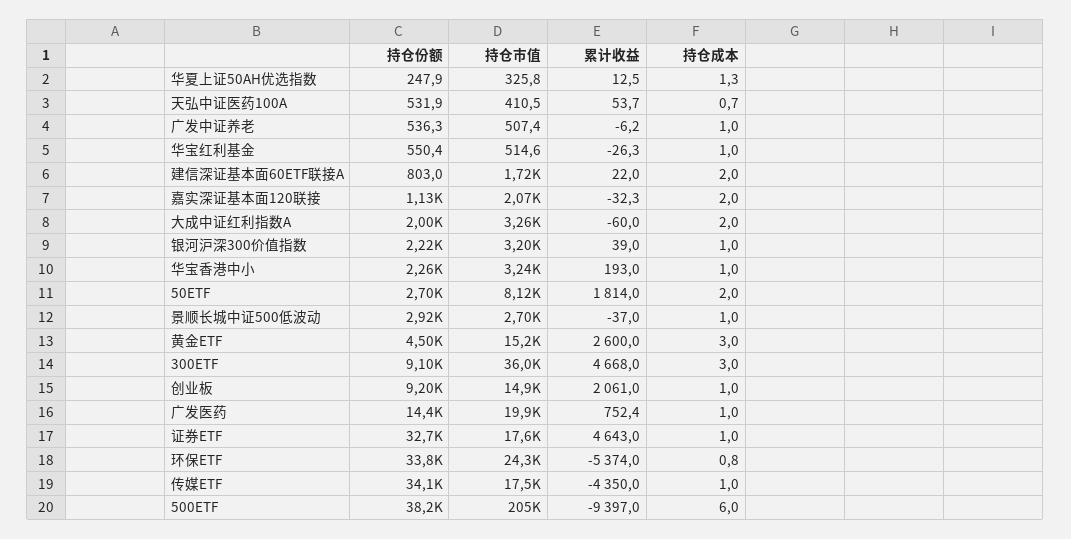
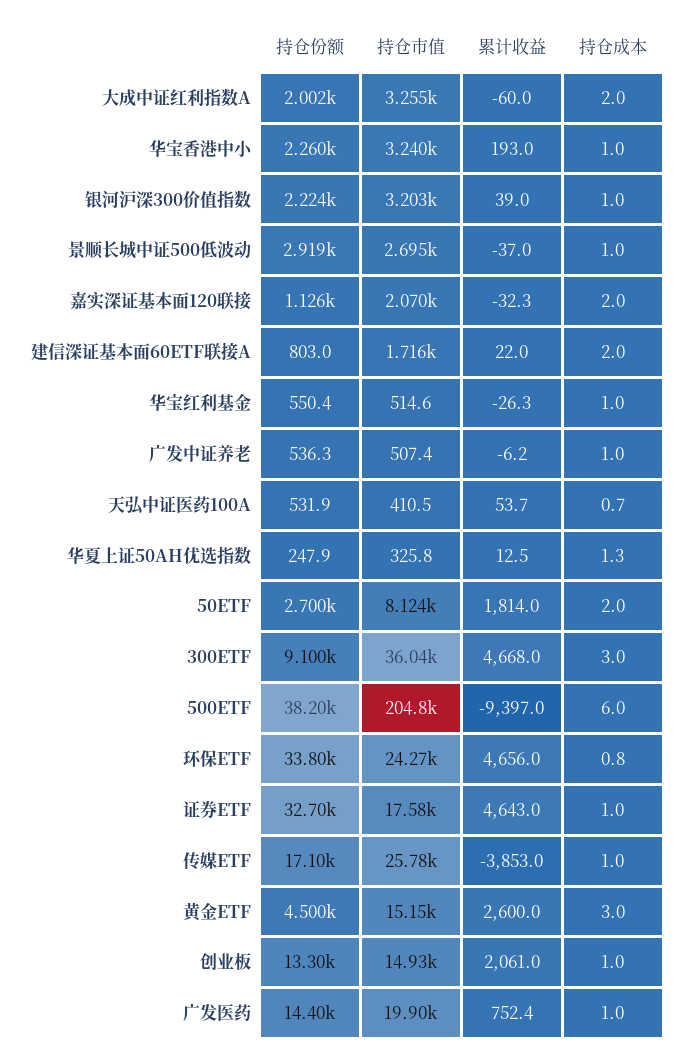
  {
    "持仓份额": {
      "华夏上证50AH优选指数": 247.9,
      "天弘中证医药100A": 531.9,
      "广发中证养老": 536.3,
      "华宝红利基金": 550.4,
      "建信深证基本面60ETF联接A": 803,
      "嘉实深证基本面120联接": 1126,
      "大成中证红利指数A": 2002,
      "银河沪深300价值指数": 2224,
      "华宝香港中小": 2260,
      "50ETF": 2700,
      "景顺长城中证500低波动": 2919,
      "黄金ETF": 4500,
      "300ETF": 9100,
-     "创业板": 9200,
+     "创业板": 13300,
      "广发医药": 14400,
      "证券ETF": 32700,
      "环保ETF": 33800,
-     "传媒ETF": 34100,
+     "传媒ETF": 17100,
      "500ETF": 38200
    },
    "持仓市值": {
      "华夏上证50AH优选指数": 325.8,
      "天弘中证医药100A": 410.5,
      "广发中证养老": 507.4,
      "华宝红利基金": 514.6,
      "建信深证基本面60ETF联接A": 1716,
      "嘉实深证基本面120联接": 2070,
      "大成中证红利指数A": 3255,
      "银河沪深300价值指数": 3203,
      "华宝香港中小": 3240,
      "50ETF": 8124,
      "景顺长城中证500低波动": 2695,
      "黄金ETF": 15150,
      "300ETF": 36040,
      "创业板": 14930,
      "广发医药": 19900,
      "证券ETF": 17580,
      "环保ETF": 24270,
-     "传媒ETF": 17500,
+     "传媒ETF": 25780,
      "500ETF": 204800
    },
    "累计收益": {
      "华夏上证50AH优选指数": 12.5,
      "天弘中证医药100A": 53.7,
      "广发中证养老": -6.2,
      "华宝红利基金": -26.3,
      "建信深证基本面60ETF联接A": 22,
      "嘉实深证基本面120联接": -32.3,
      "大成中证红利指数A": -60,
      "银河沪深300价值指数": 39,
      "华宝香港中小": 193,
      "50ETF": 1814,
      "景顺长城中证500低波动": -37,
      "黄金ETF": 2600,
      "300ETF": 4668,
      "创业板": 2061,
      "广发医药": 752.4,
      "证券ETF": 4643,
-     "环保ETF": -5374,
+     "环保ETF": 4656,
-     "传媒ETF": -4350,
+     "传媒ETF": -3853,
      "500ETF": -9397
    },
    "持仓成本": {
      "华夏上证50AH优选指数": 1.3,
      "天弘中证医药100A": 0.7,
      "广发中证养老": 1,
      "华宝红利基金": 1,
      "建信深证基本面60ETF联接A": 2,
      "嘉实深证基本面120联接": 2,
      "大成中证红利指数A": 2,
      "银河沪深300价值指数": 1,
      "华宝香港中小": 1,
      "50ETF": 2,
      "景顺长城中证500低波动": 1,
      "黄金ETF": 3,
      "300ETF": 3,
      "创业板": 1,
      "广发医药": 1,
      "证券ETF": 1,
      "环保ETF": 0.8,
      "传媒ETF": 1,
      "500ETF": 6
    }
  }

